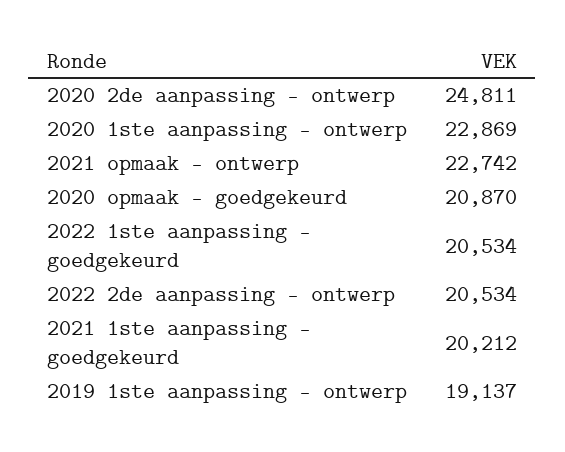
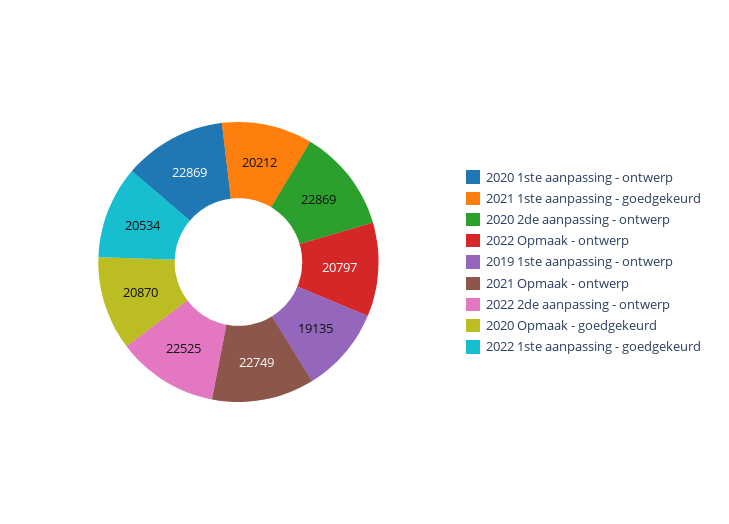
  {
-   "2020 2de aanpassing - ontwerp": 24811,
+   "2020 2de aanpassing - ontwerp": 22869,
    "2020 1ste aanpassing - ontwerp": 22869,
-   "2021 opmaak - ontwerp": 22742,
+   "2021 opmaak - ontwerp": 22749,
    "2020 opmaak - goedgekeurd": 20870,
    "2022 1ste aanpassing - goedgekeurd": 20534,
-   "2022 2de aanpassing - ontwerp": 20534,
+   "2022 2de aanpassing - ontwerp": 22525,
    "2021 1ste aanpassing - goedgekeurd": 20212,
-   "2019 1ste aanpassing - ontwerp": 19137
+   "2019 1ste aanpassing - ontwerp": 19135,
+   "2022 Opmaak - ontwerp": 20797
  }

